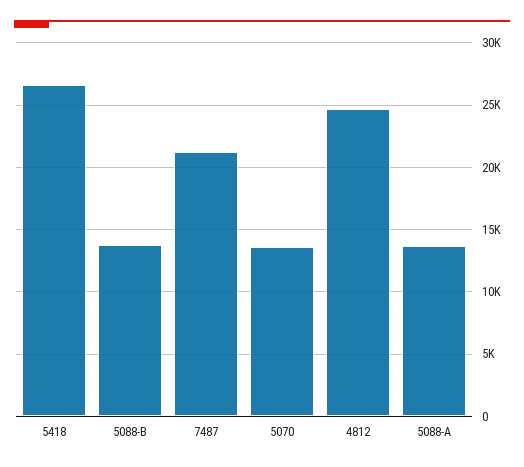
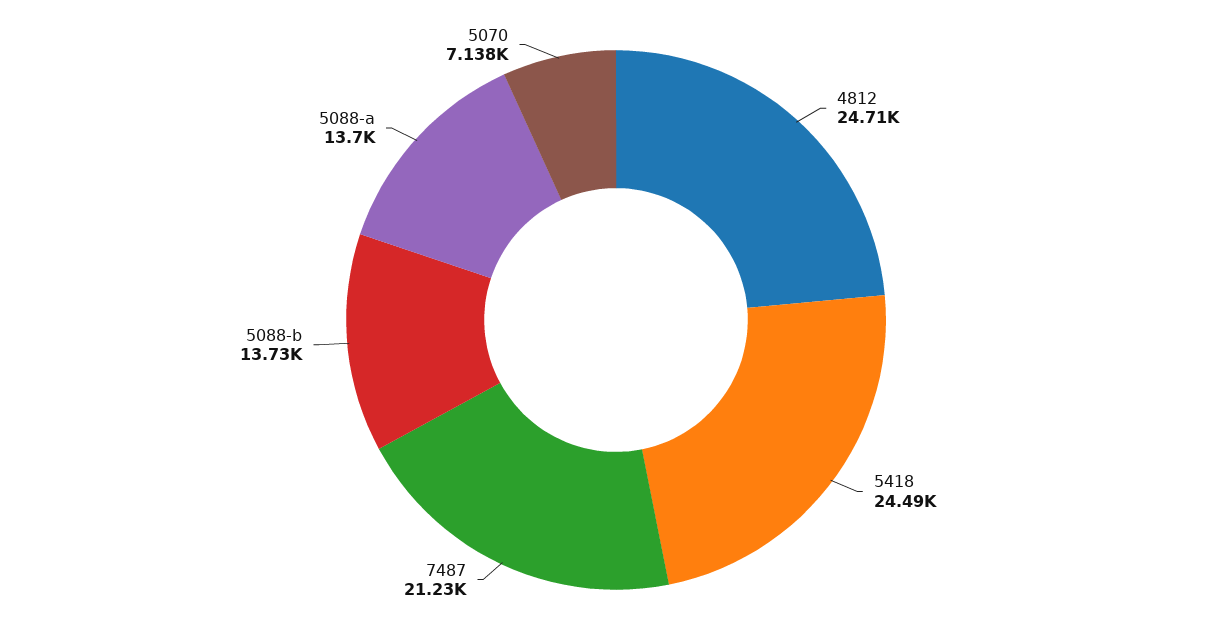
  {
-   "5418": 26500,
+   "5418": 24490,
    "5088-B": 13730,
    "7487": 21230,
-   "5070": 13500,
+   "5070": 7138,
    "4812": 24710,
    "5088-A": 13700
  }

